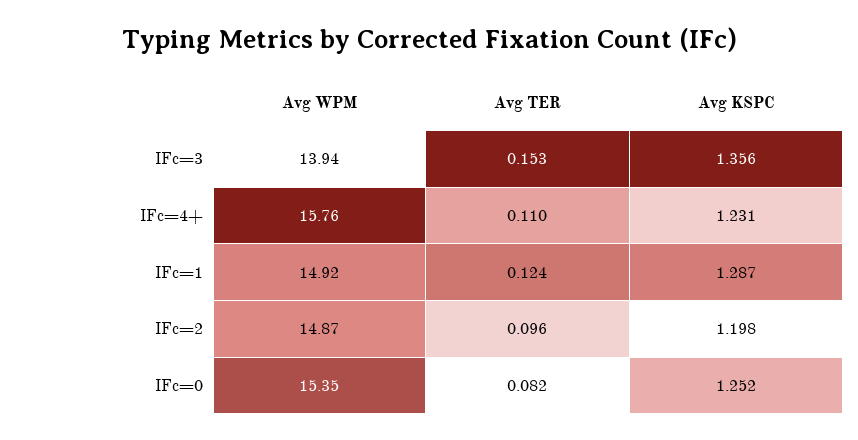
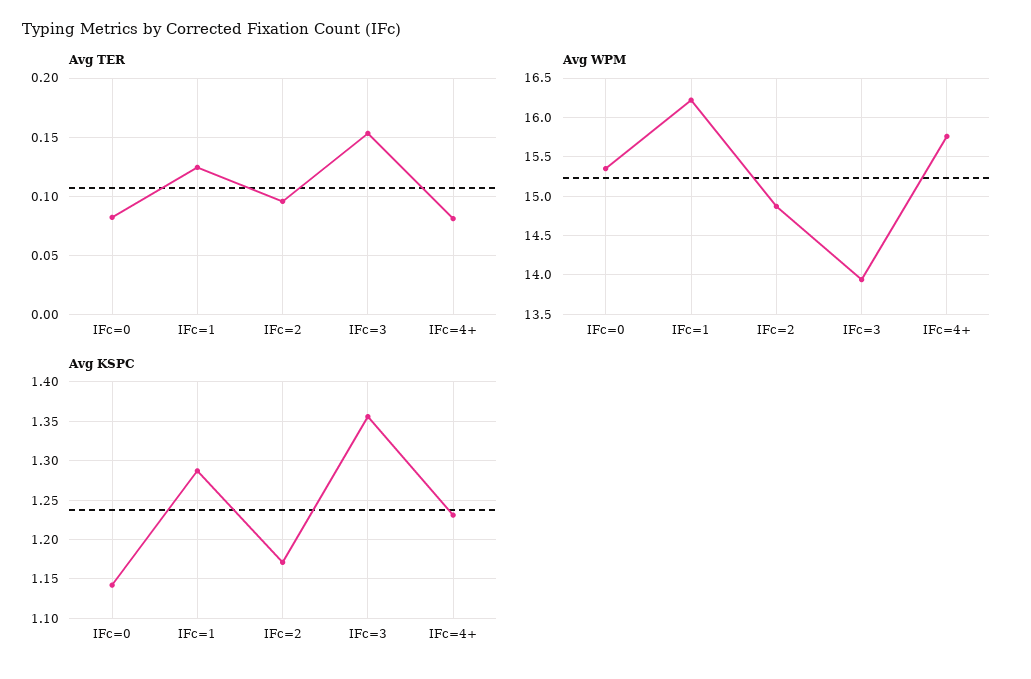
  {
    "Avg WPM": {
      "IFc=3": 13.94,
      "IFc=4+": 15.76,
-     "IFc=1": 14.92,
+     "IFc=1": 16.2,
      "IFc=2": 14.87,
      "IFc=0": 15.35
    },
    "Avg TER": {
      "IFc=3": 0.153,
-     "IFc=4+": 0.11,
+     "IFc=4+": 0.08,
      "IFc=1": 0.124,
      "IFc=2": 0.096,
      "IFc=0": 0.082
    },
    "Avg KSPC": {
      "IFc=3": 1.356,
      "IFc=4+": 1.231,
      "IFc=1": 1.287,
-     "IFc=2": 1.198,
+     "IFc=2": 1.17,
-     "IFc=0": 1.252
+     "IFc=0": 1.14
    }
  }

